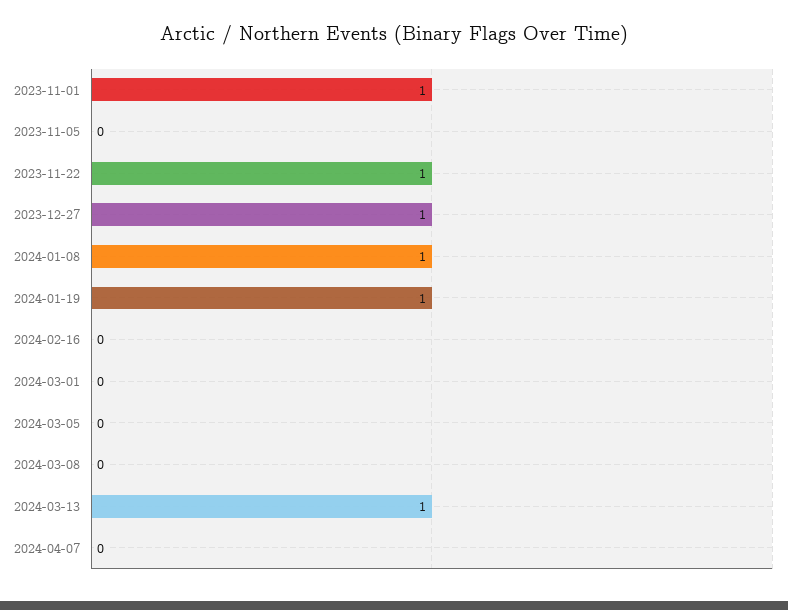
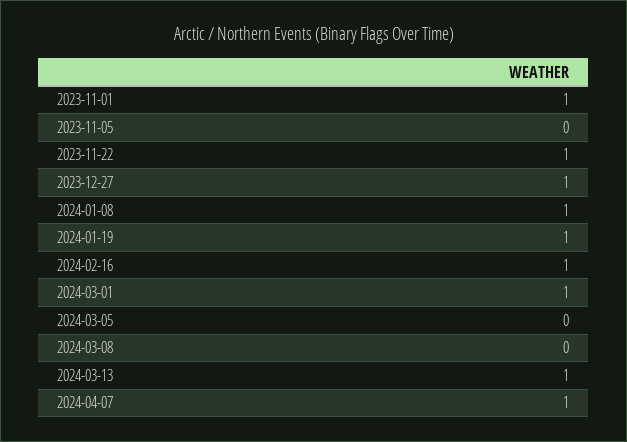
  {
    "2023-11-01": 1,
    "2023-11-05": 0,
    "2023-11-22": 1,
    "2023-12-27": 1,
    "2024-01-08": 1,
    "2024-01-19": 1,
-   "2024-02-16": 0,
+   "2024-02-16": 1,
-   "2024-03-01": 0,
+   "2024-03-01": 1,
    "2024-03-05": 0,
    "2024-03-08": 0,
    "2024-03-13": 1,
-   "2024-04-07": 0
+   "2024-04-07": 1
  }

